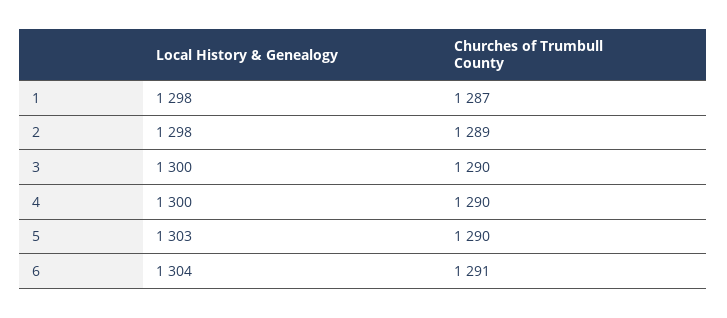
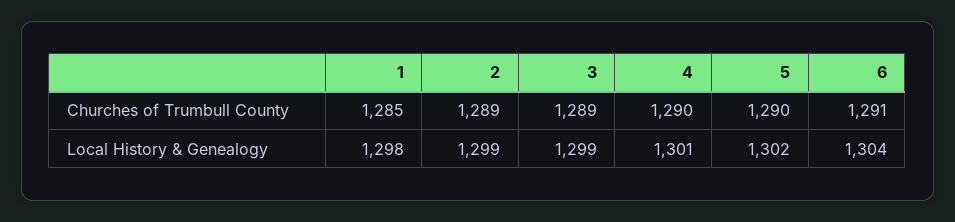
  {
    "Local History & Genealogy": {
      "1": 1298,
-     "2": 1298,
+     "2": 1299,
-     "3": 1300,
+     "3": 1299,
-     "4": 1300,
+     "4": 1301,
-     "5": 1303,
+     "5": 1302,
      "6": 1304
    },
    "Churches of Trumbull County": {
-     "1": 1287,
+     "1": 1285,
      "2": 1289,
-     "3": 1290,
+     "3": 1289,
      "4": 1290,
      "5": 1290,
      "6": 1291
    }
  }

